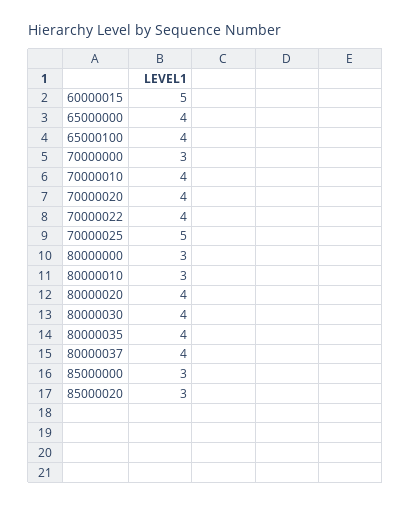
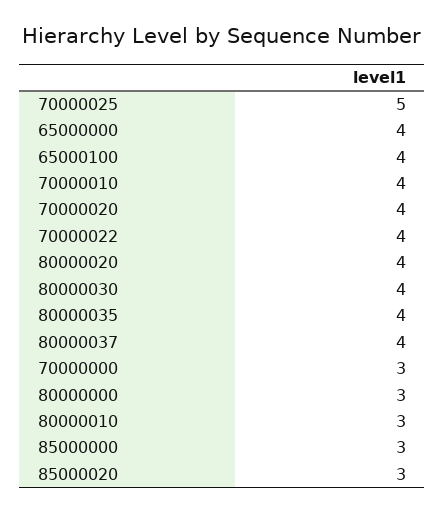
  {
-   "60000015": 5,
    "65000000": 4,
    "65000100": 4,
    "70000000": 3,
    "70000010": 4,
    "70000020": 4,
    "70000022": 4,
    "70000025": 5,
    "80000000": 3,
    "80000010": 3,
    "80000020": 4,
    "80000030": 4,
    "80000035": 4,
    "80000037": 4,
    "85000000": 3,
    "85000020": 3
  }

